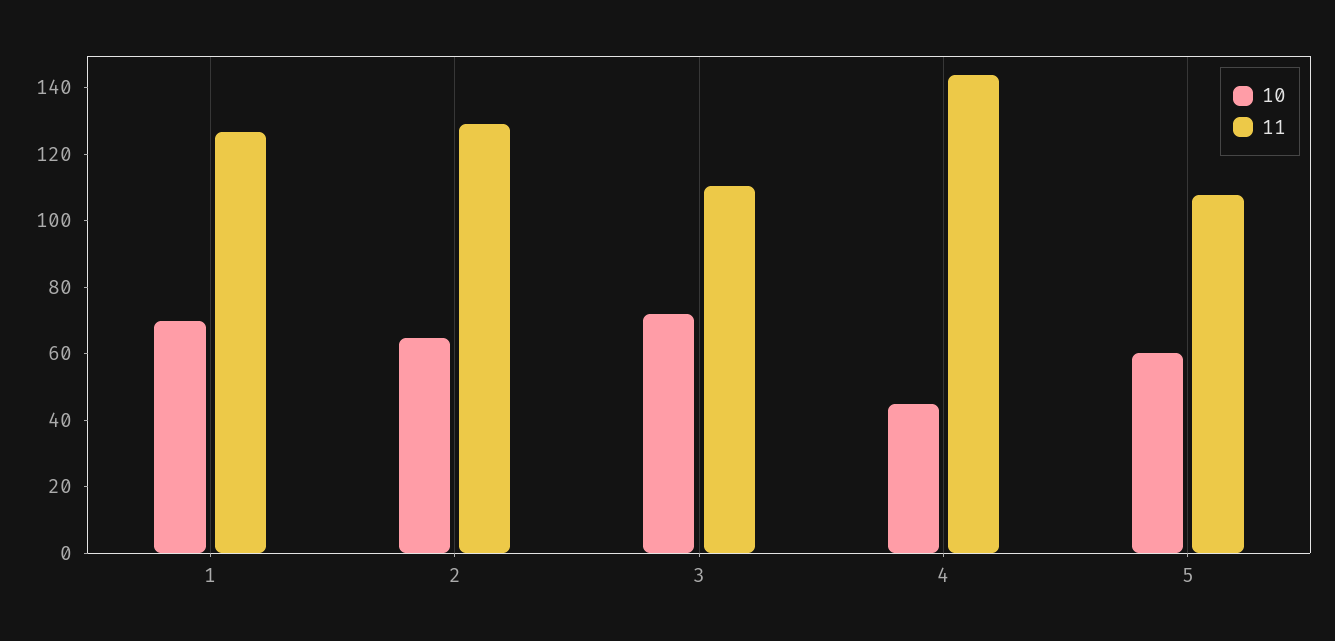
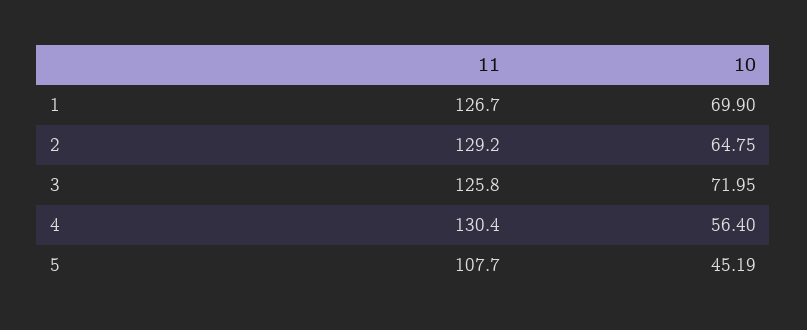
  {
    "10": {
      "1": 69.9,
      "2": 64.75,
      "3": 71.95,
-     "4": 45,
+     "4": 56.4,
-     "5": 60
+     "5": 45.19
    },
    "11": {
      "1": 126.7,
      "2": 129.2,
-     "3": 110,
+     "3": 125.8,
-     "4": 145,
+     "4": 130.4,
      "5": 107.7
    }
  }

